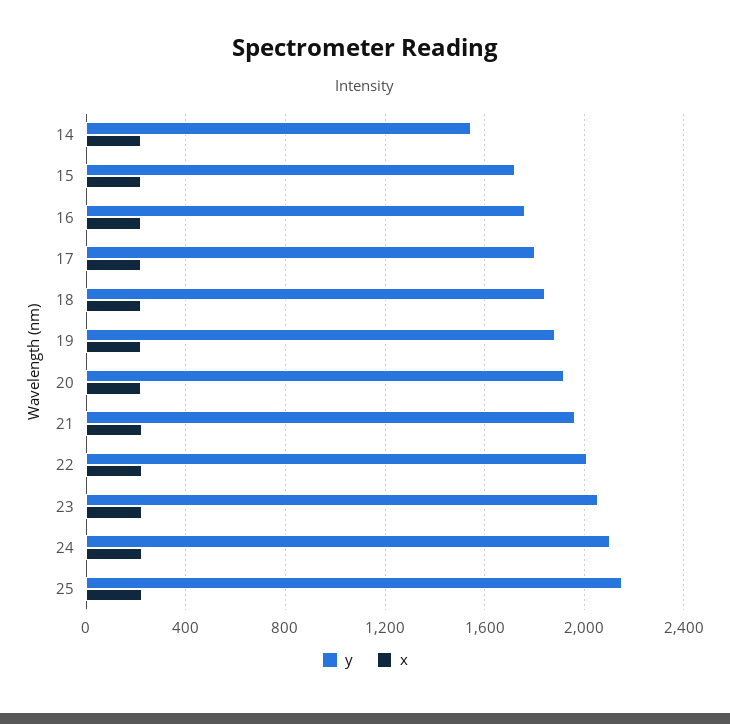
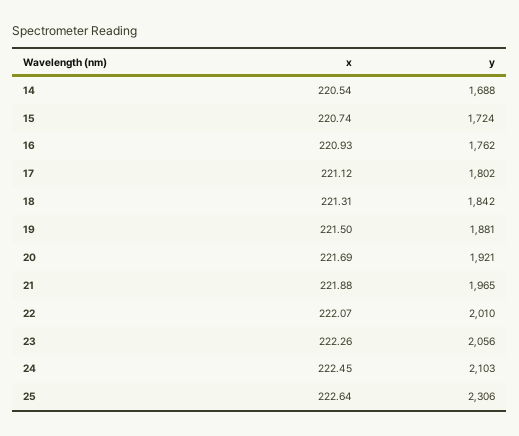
  {
    "y": {
-     "14": 1550,
+     "14": 1688,
      "15": 1724,
      "16": 1762,
      "17": 1802,
      "18": 1842,
      "19": 1881,
      "20": 1921,
      "21": 1965,
      "22": 2010,
      "23": 2056,
      "24": 2103,
-     "25": 2150
+     "25": 2306
    },
    "x": {
      "14": 220.54,
      "15": 220.74,
      "16": 220.93,
      "17": 221.12,
      "18": 221.31,
      "19": 221.5,
      "20": 221.69,
      "21": 221.88,
      "22": 222.07,
      "23": 222.26,
      "24": 222.45,
      "25": 222.64
    }
  }

